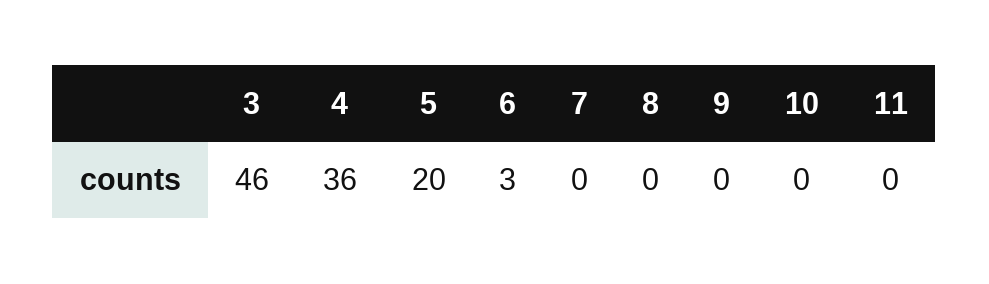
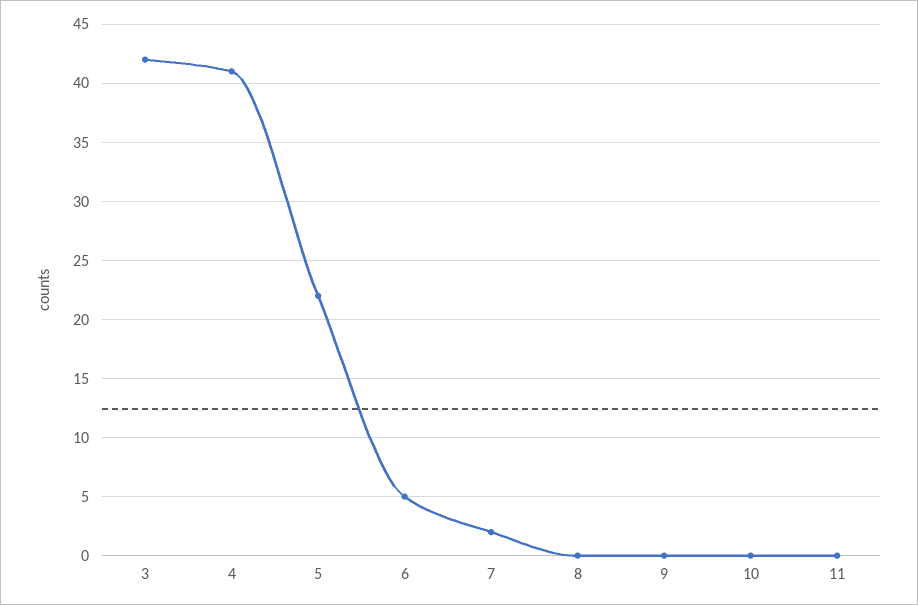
  {
-   "3": 46,
+   "3": 42,
-   "4": 36,
+   "4": 41,
-   "5": 20,
+   "5": 22,
-   "6": 3,
+   "6": 5,
-   "7": 0,
+   "7": 2,
    "8": 0,
    "9": 0,
    "10": 0,
    "11": 0
  }

